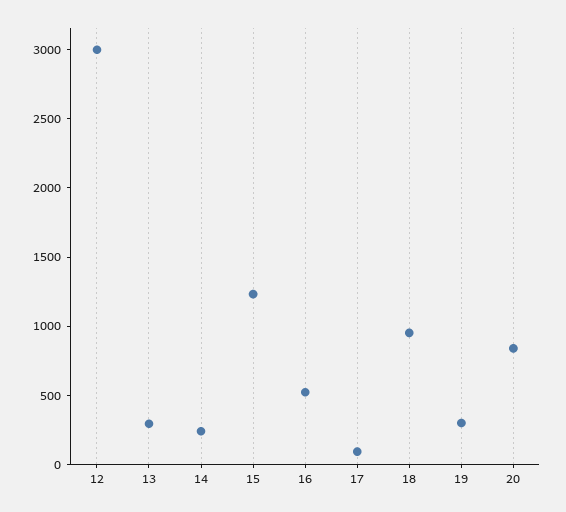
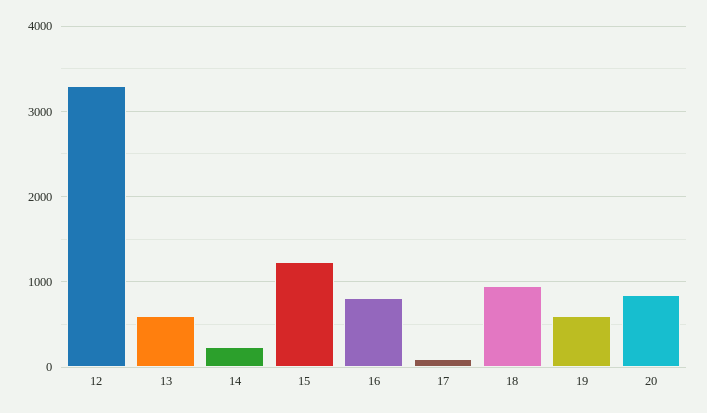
  {
-   "12": 3000,
+   "12": 3300,
-   "13": 300,
+   "13": 600,
    "14": 200,
    "15": 1200,
-   "16": 500,
+   "16": 800,
    "17": 100,
    "18": 1000,
-   "19": 300,
+   "19": 600,
    "20": 800
  }

